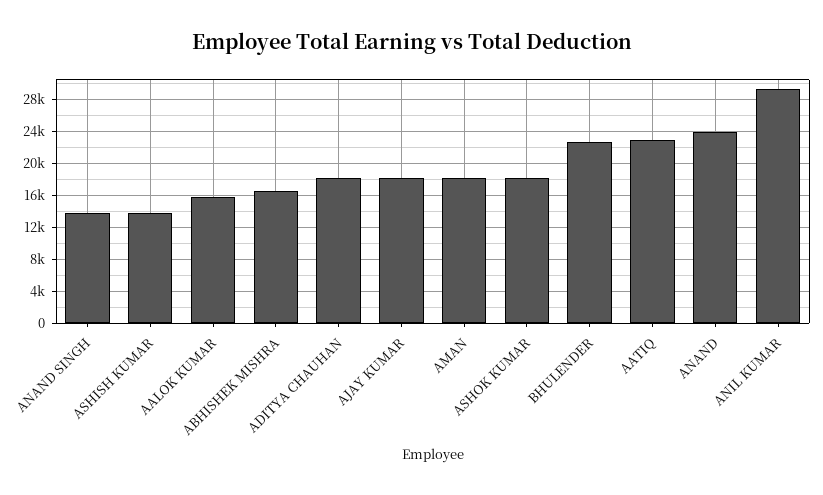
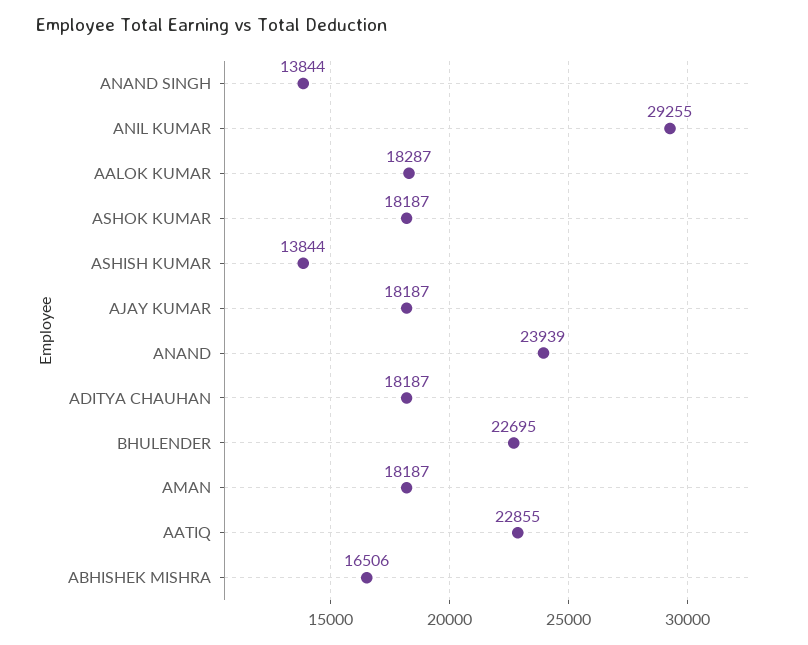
  {
    "ANAND SINGH": 13844,
    "ASHISH KUMAR": 13844,
-   "AALOK KUMAR": 16000,
+   "AALOK KUMAR": 18287,
    "ABHISHEK MISHRA": 16506,
    "ADITYA CHAUHAN": 18187,
    "AJAY KUMAR": 18187,
    "AMAN": 18187,
    "ASHOK KUMAR": 18187,
    "BHULENDER": 22695,
    "AATIQ": 22855,
    "ANAND": 23939,
    "ANIL KUMAR": 29255
  }

